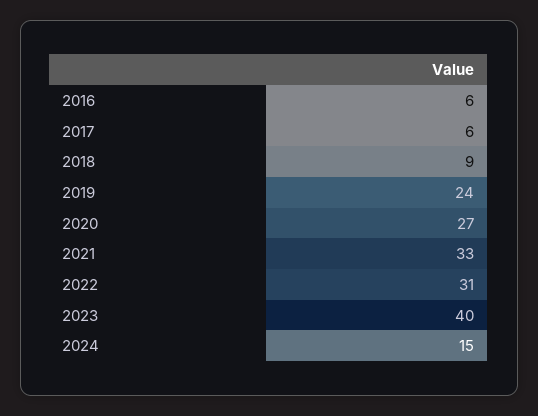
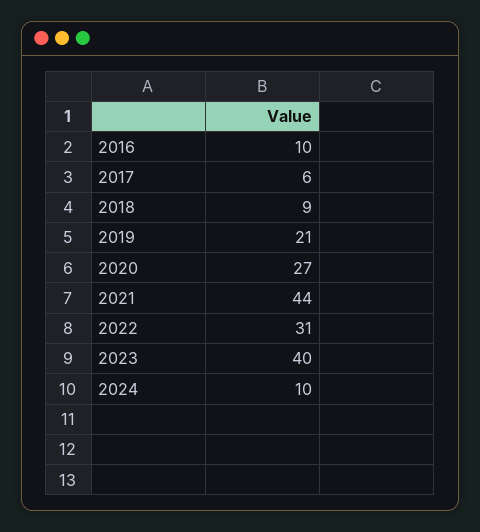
  {
-   "2016": 6,
+   "2016": 10,
    "2017": 6,
    "2018": 9,
-   "2019": 24,
+   "2019": 21,
    "2020": 27,
-   "2021": 33,
+   "2021": 44,
    "2022": 31,
    "2023": 40,
-   "2024": 15
+   "2024": 10
  }

